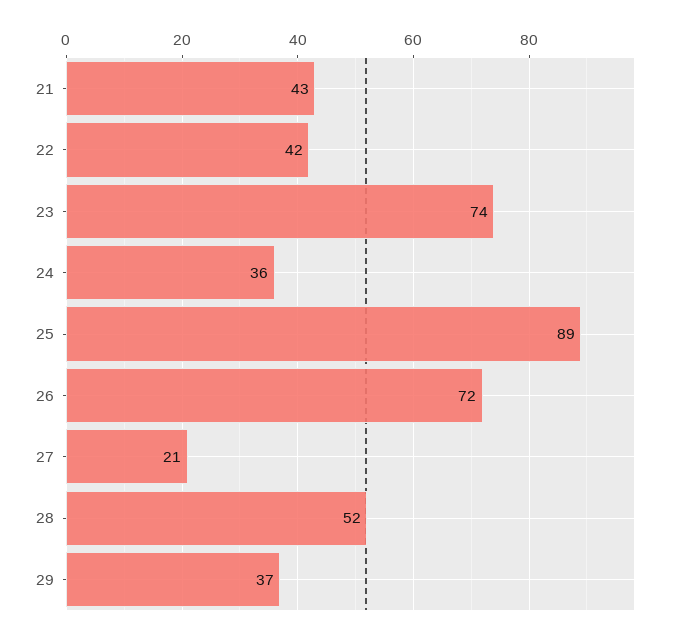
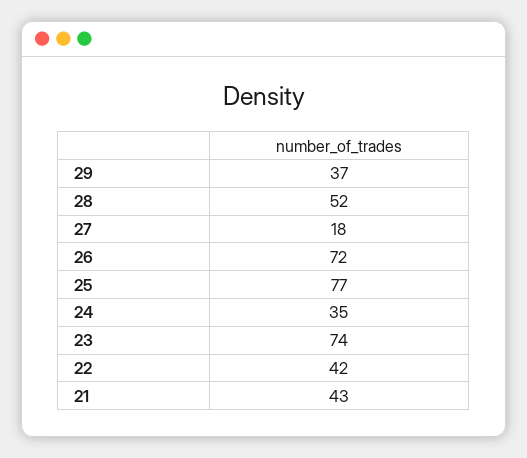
  {
    "21": 43,
    "22": 42,
    "23": 74,
-   "24": 36,
+   "24": 35,
-   "25": 89,
+   "25": 77,
    "26": 72,
-   "27": 21,
+   "27": 18,
    "28": 52,
    "29": 37
  }

